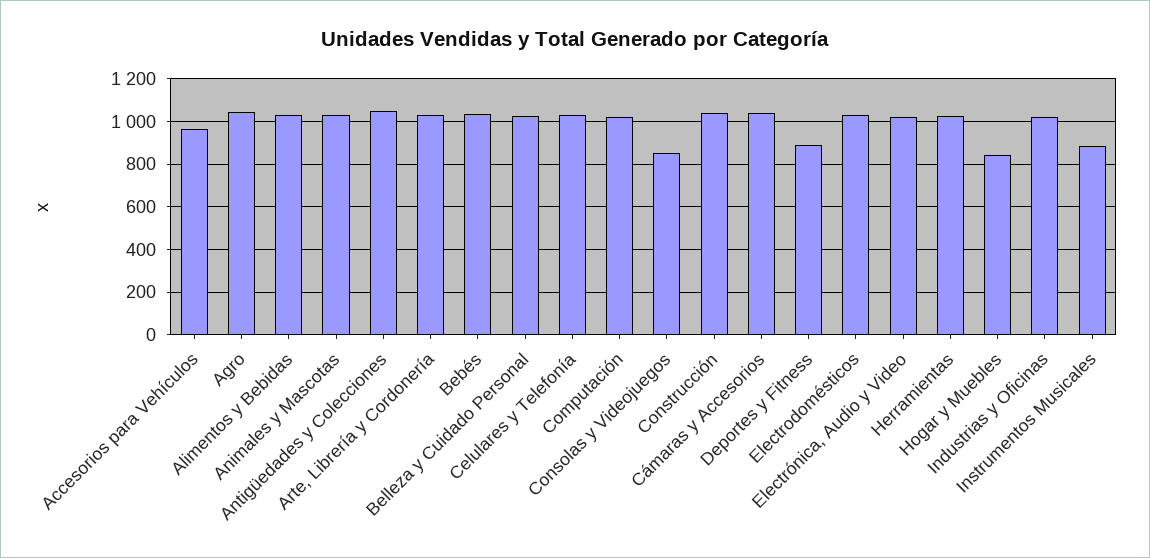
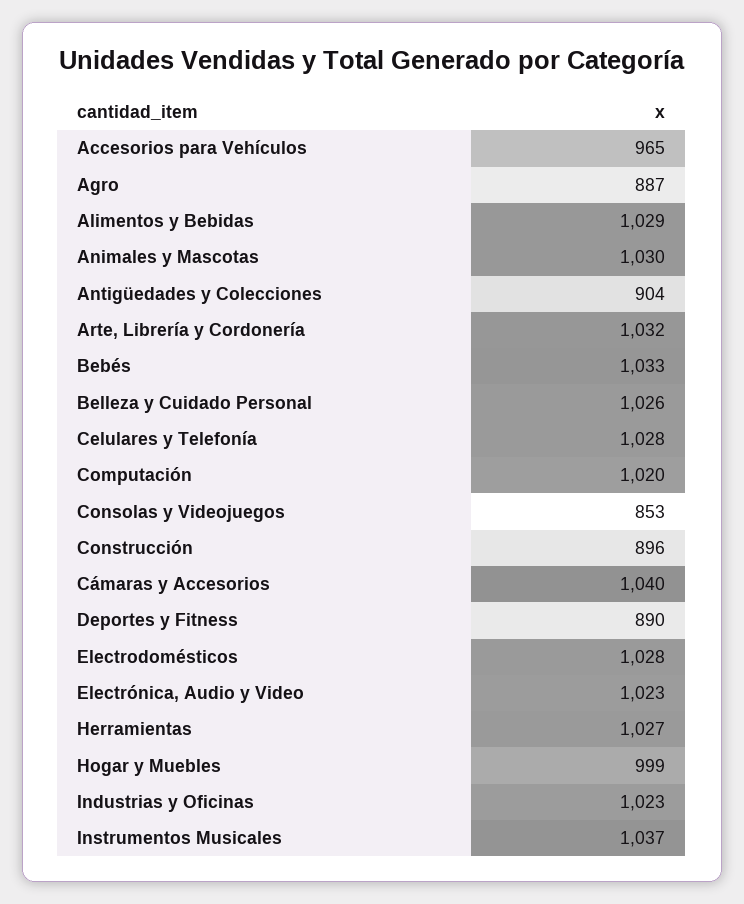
  {
    "Accesorios para Vehículos": 965,
-   "Agro": 1050,
+   "Agro": 887,
    "Alimentos y Bebidas": 1029,
    "Animales y Mascotas": 1030,
-   "Antigüedades y Colecciones": 1050,
+   "Antigüedades y Colecciones": 904,
    "Arte, Librería y Cordonería": 1032,
    "Bebés": 1033,
    "Belleza y Cuidado Personal": 1026,
    "Celulares y Telefonía": 1028,
    "Computación": 1020,
    "Consolas y Videojuegos": 853,
-   "Construcción": 1050,
+   "Construcción": 896,
    "Cámaras y Accesorios": 1040,
    "Deportes y Fitness": 890,
    "Electrodomésticos": 1028,
    "Electrónica, Audio y Video": 1023,
    "Herramientas": 1027,
-   "Hogar y Muebles": 850,
+   "Hogar y Muebles": 999,
    "Industrias y Oficinas": 1023,
-   "Instrumentos Musicales": 900
+   "Instrumentos Musicales": 1037
  }

